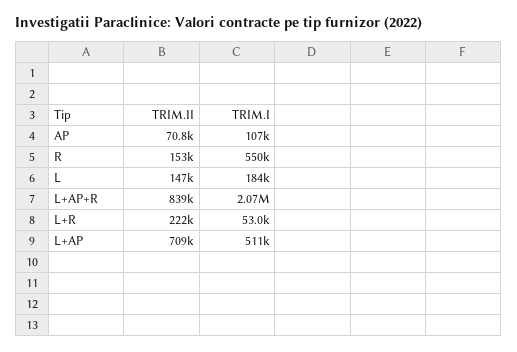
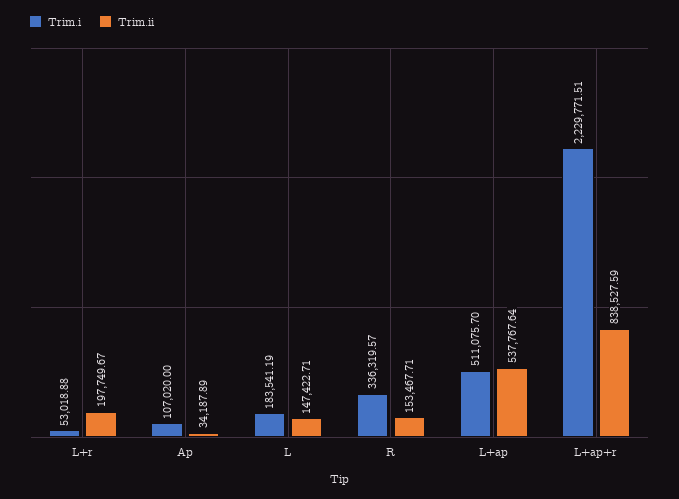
  {
    "TRIM.II": {
-     "AP": 70800,
+     "AP": 34187.89,
      "R": 153467.71,
      "L": 147422.71,
      "L+AP+R": 838527.59,
-     "L+R": 222000,
+     "L+R": 197749.67,
-     "L+AP": 709000
+     "L+AP": 537767.64
    },
    "TRIM.I": {
      "AP": 107020,
-     "R": 550000,
+     "R": 336319.57,
      "L": 183541.19,
-     "L+AP+R": 2070000,
+     "L+AP+R": 2229771.51,
      "L+R": 53018.88,
      "L+AP": 511075.7
    }
  }

